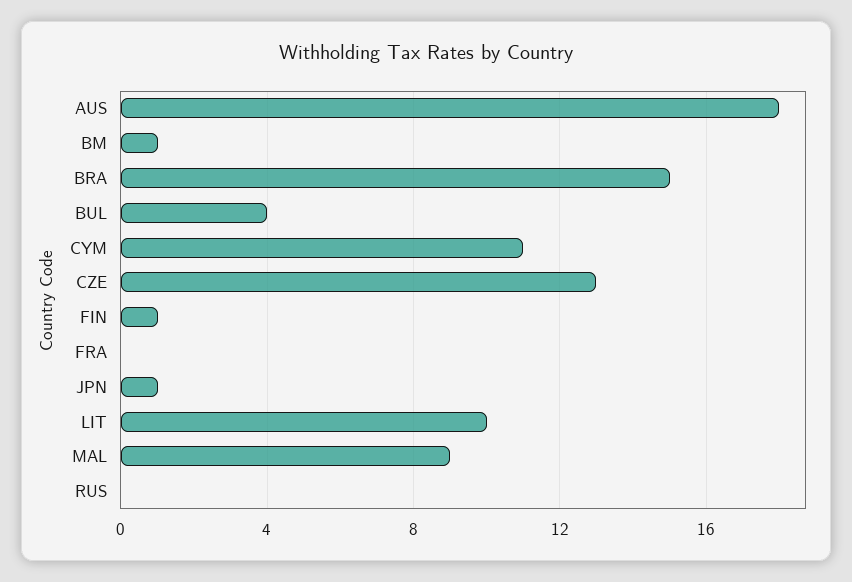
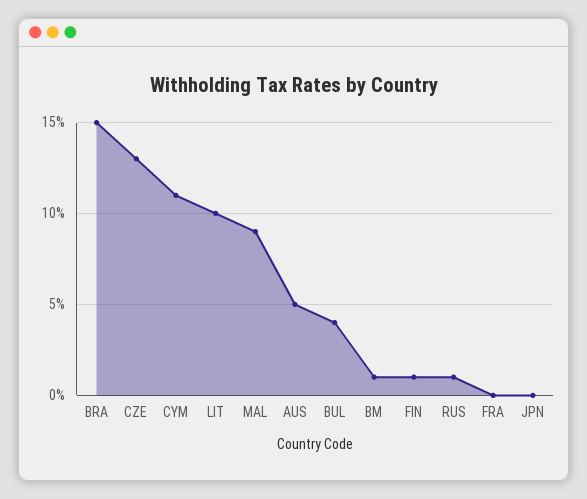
  {
-   "AUS": 18,
+   "AUS": 5,
    "BM": 1,
    "BRA": 15,
    "BUL": 4,
    "CYM": 11,
    "CZE": 13,
    "FIN": 1,
    "FRA": 0,
-   "JPN": 1,
+   "JPN": 0,
    "LIT": 10,
    "MAL": 9,
-   "RUS": 0
+   "RUS": 1
  }

